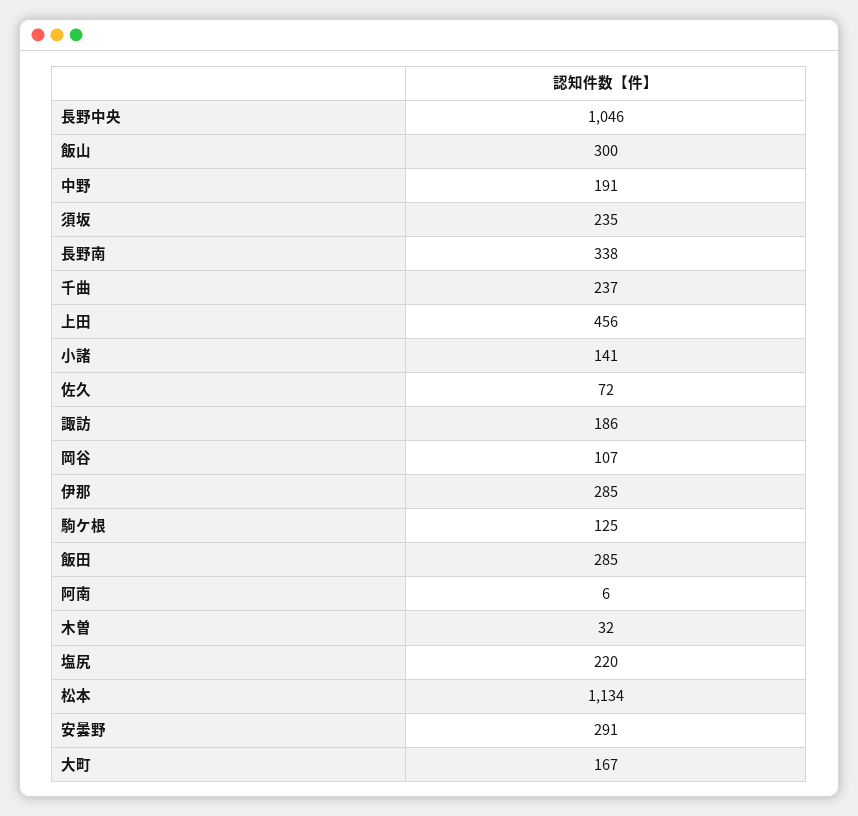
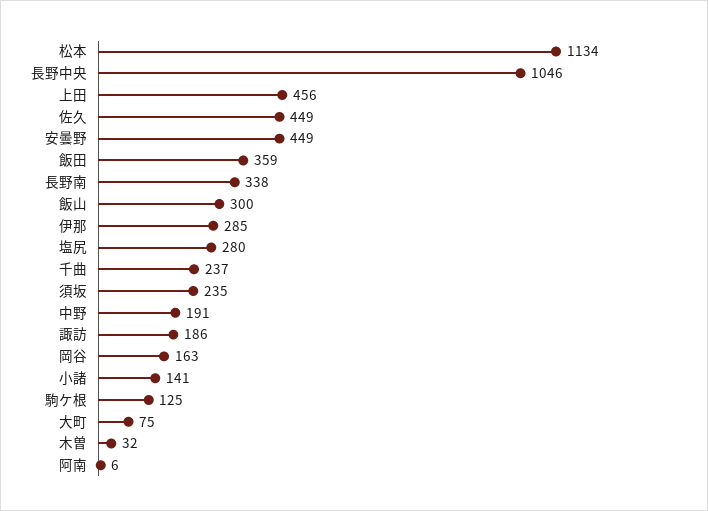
  {
    "長野中央": 1046,
    "飯山": 300,
    "中野": 191,
    "須坂": 235,
    "長野南": 338,
    "千曲": 237,
    "上田": 456,
    "小諸": 141,
-   "佐久": 72,
+   "佐久": 449,
    "諏訪": 186,
-   "岡谷": 107,
+   "岡谷": 163,
    "伊那": 285,
    "駒ケ根": 125,
-   "飯田": 285,
+   "飯田": 359,
    "阿南": 6,
    "木曽": 32,
-   "塩尻": 220,
+   "塩尻": 280,
    "松本": 1134,
-   "安曇野": 291,
+   "安曇野": 449,
-   "大町": 167
+   "大町": 75
  }

